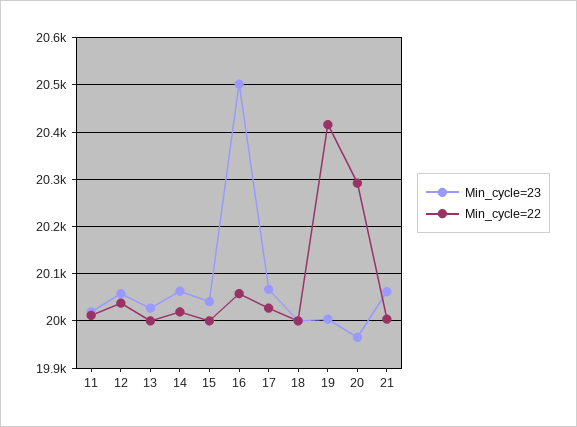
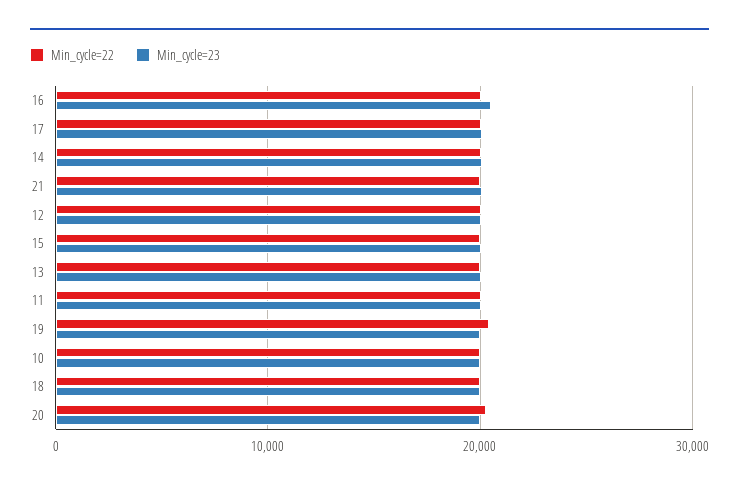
  {
    "Min_cycle=23": {
      "11": 20020,
      "12": 20060,
      "13": 20020,
      "14": 20060,
      "15": 20040,
      "16": 20500,
      "17": 20060,
      "18": 20000,
      "19": 20000,
      "20": 19960,
-     "21": 20060
+     "21": 20060,
+     "10": 20000
    },
    "Min_cycle=22": {
      "11": 20020,
      "12": 20040,
      "13": 20000,
      "14": 20020,
      "15": 20000,
      "16": 20060,
      "17": 20020,
      "18": 20000,
      "19": 20420,
      "20": 20300,
-     "21": 20000
+     "21": 20000,
+     "10": 20000
    }
  }

